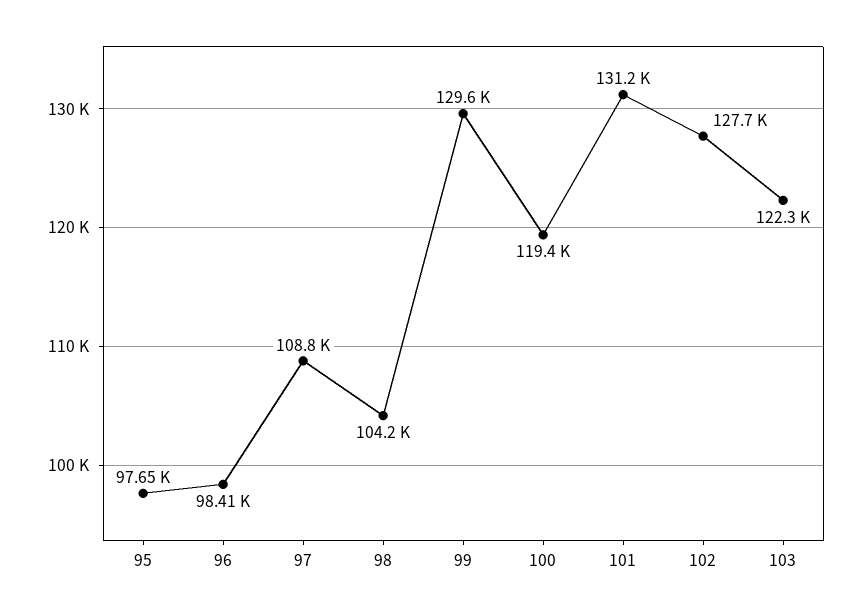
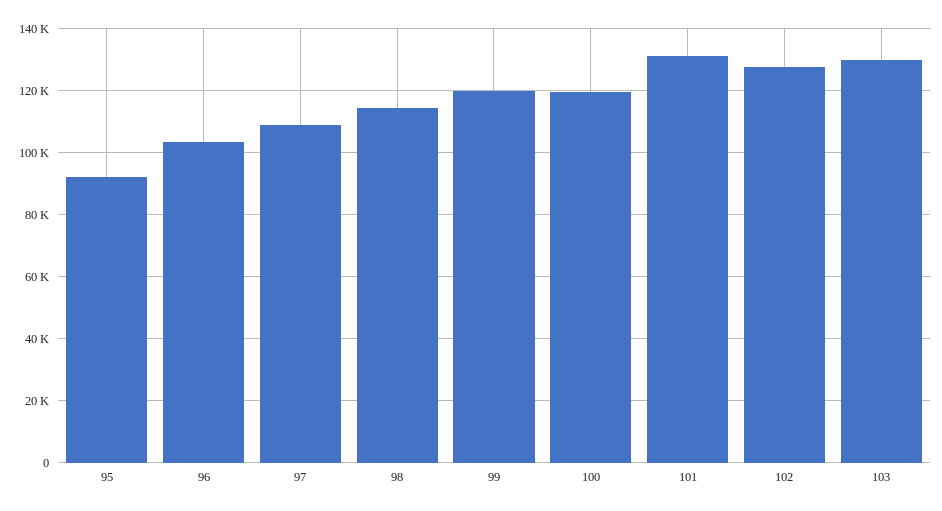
  {
-   "95": 97650,
+   "95": 92000,
-   "96": 98410,
+   "96": 104000,
    "97": 108800,
-   "98": 104200,
+   "98": 114000,
-   "99": 129600,
+   "99": 120000,
    "100": 119400,
    "101": 131200,
    "102": 127700,
-   "103": 122300
+   "103": 130000
  }

